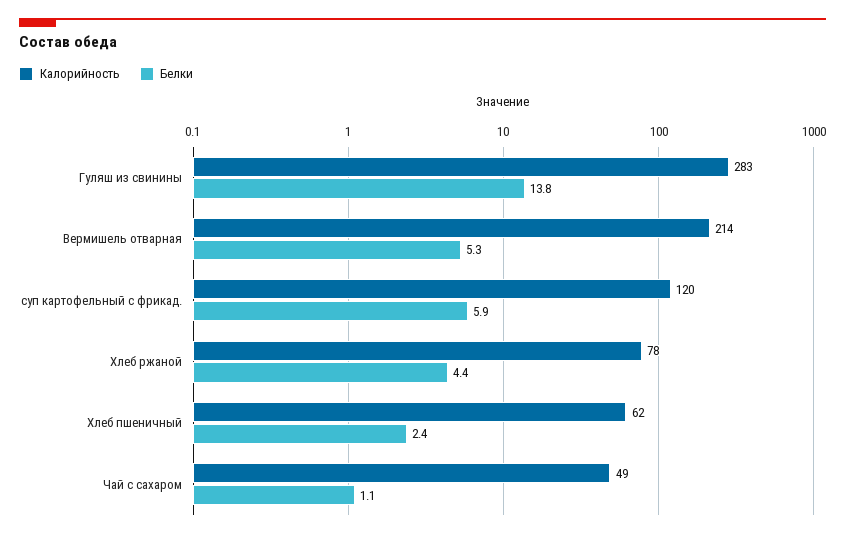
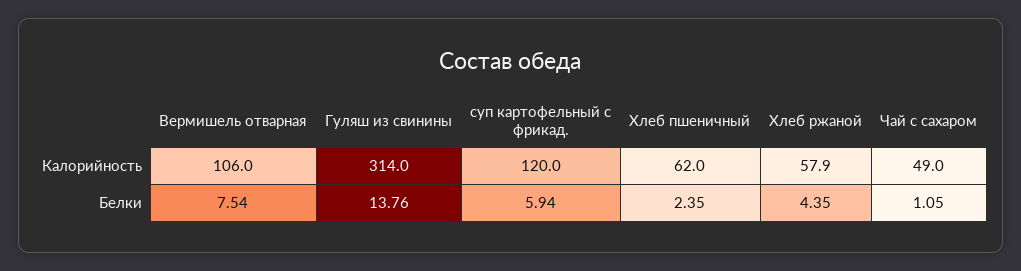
  {
    "Калорийность": {
-     "Гуляш из свинины": 283,
+     "Гуляш из свинины": 314,
-     "Вермишель отварная": 214,
+     "Вермишель отварная": 106,
      "суп картофельный с фрикад.": 120,
-     "Хлеб ржаной": 78,
+     "Хлеб ржаной": 57.9,
      "Хлеб пшеничный": 62,
      "Чай с сахаром": 49
    },
    "Белки": {
      "Гуляш из свинины": 13.76,
-     "Вермишель отварная": 5.3,
+     "Вермишель отварная": 7.54,
      "суп картофельный с фрикад.": 5.94,
      "Хлеб ржаной": 4.35,
      "Хлеб пшеничный": 2.35,
      "Чай с сахаром": 1.05
    }
  }

